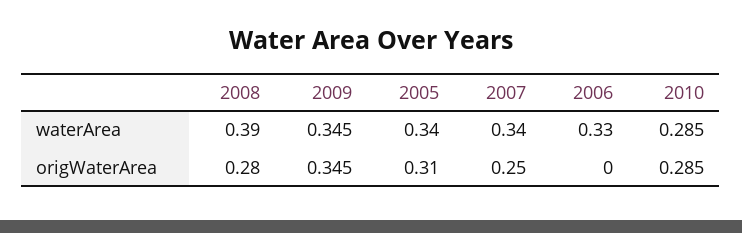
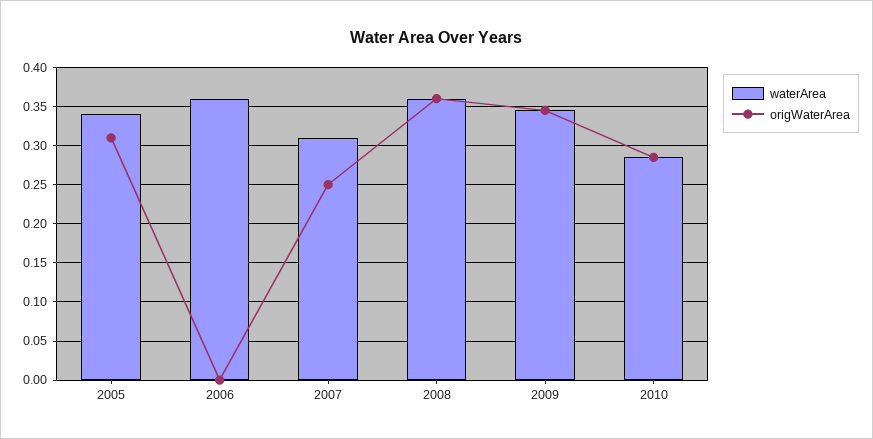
  {
    "waterArea": {
-     "2008": 0.39,
+     "2008": 0.36,
      "2009": 0.345,
      "2005": 0.34,
-     "2007": 0.34,
+     "2007": 0.31,
-     "2006": 0.33,
+     "2006": 0.36,
      "2010": 0.285
    },
    "origWaterArea": {
-     "2008": 0.28,
+     "2008": 0.36,
      "2009": 0.345,
      "2005": 0.31,
      "2007": 0.25,
      "2006": 0,
      "2010": 0.285
    }
  }

